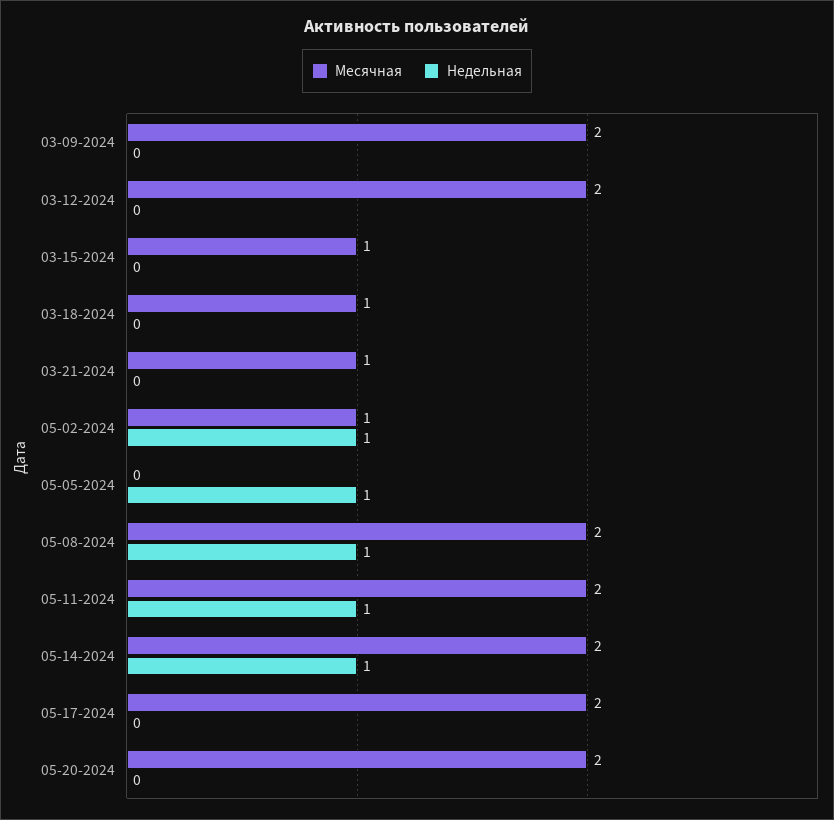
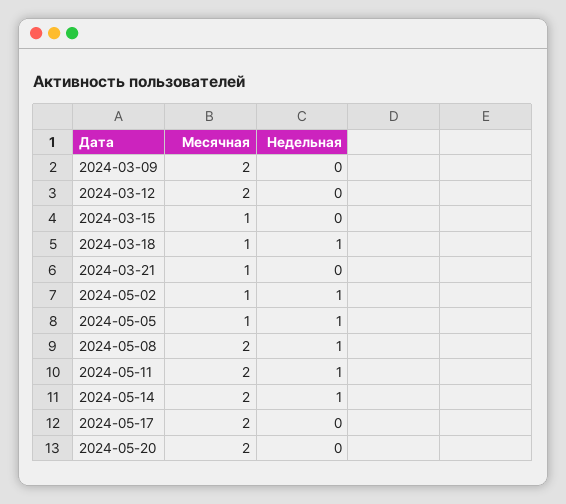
  {
    "Месячная": {
      "03-09-2024": 2,
      "03-12-2024": 2,
      "03-15-2024": 1,
      "03-18-2024": 1,
      "03-21-2024": 1,
      "05-02-2024": 1,
-     "05-05-2024": 0,
+     "05-05-2024": 1,
      "05-08-2024": 2,
      "05-11-2024": 2,
      "05-14-2024": 2,
      "05-17-2024": 2,
      "05-20-2024": 2
    },
    "Недельная": {
      "03-09-2024": 0,
      "03-12-2024": 0,
      "03-15-2024": 0,
-     "03-18-2024": 0,
+     "03-18-2024": 1,
      "03-21-2024": 0,
      "05-02-2024": 1,
      "05-05-2024": 1,
      "05-08-2024": 1,
      "05-11-2024": 1,
      "05-14-2024": 1,
      "05-17-2024": 0,
      "05-20-2024": 0
    }
  }

